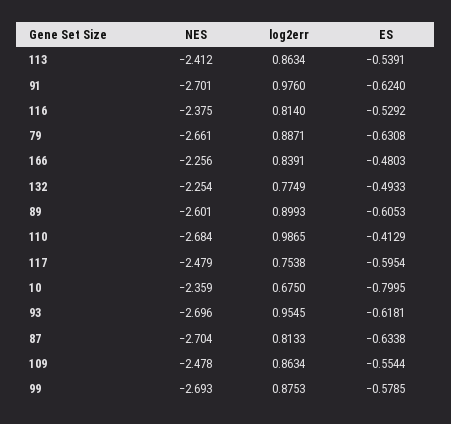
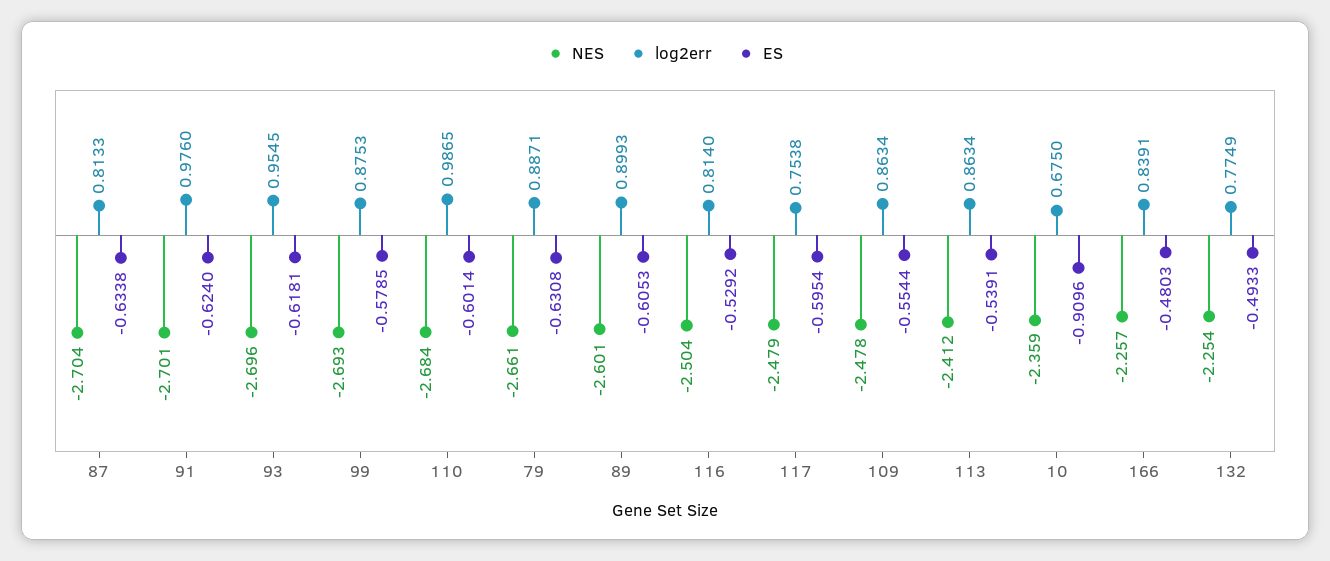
  {
    "NES": {
      "113": -2.412,
      "91": -2.701,
-     "116": -2.375,
+     "116": -2.504,
      "79": -2.661,
-     "166": -2.256,
+     "166": -2.257,
      "132": -2.254,
      "89": -2.601,
      "110": -2.684,
      "117": -2.479,
      "10": -2.359,
      "93": -2.696,
      "87": -2.704,
      "109": -2.478,
      "99": -2.693
    },
    "log2err": {
      "113": 0.8634,
      "91": 0.976,
      "116": 0.814,
      "79": 0.8871,
      "166": 0.8391,
      "132": 0.7749,
      "89": 0.8993,
      "110": 0.9865,
      "117": 0.7538,
      "10": 0.675,
      "93": 0.9545,
      "87": 0.8133,
      "109": 0.8634,
      "99": 0.8753
    },
    "ES": {
      "113": -0.5391,
      "91": -0.624,
      "116": -0.5292,
      "79": -0.6308,
      "166": -0.4803,
      "132": -0.4933,
      "89": -0.6053,
-     "110": -0.4129,
+     "110": -0.6014,
      "117": -0.5954,
-     "10": -0.7995,
+     "10": -0.9096,
      "93": -0.6181,
      "87": -0.6338,
      "109": -0.5544,
      "99": -0.5785
    }
  }

